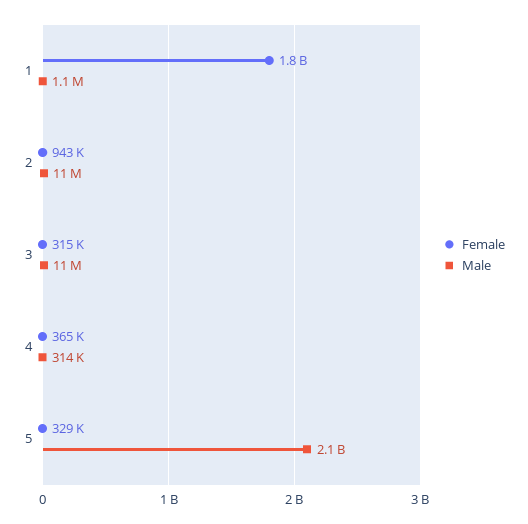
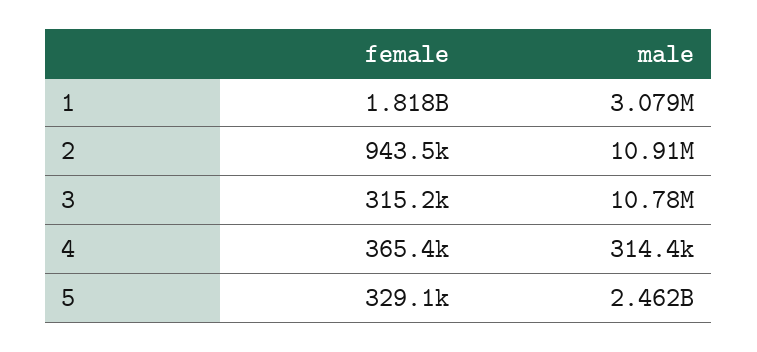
  {
    "Female": {
      "1": 1818000000,
      "2": 943500,
      "3": 315200,
      "4": 365400,
      "5": 329100
    },
    "Male": {
-     "1": 1100000,
+     "1": 3079000,
      "2": 10910000,
      "3": 10780000,
      "4": 314400,
-     "5": 2100000000
+     "5": 2462000000
    }
  }

